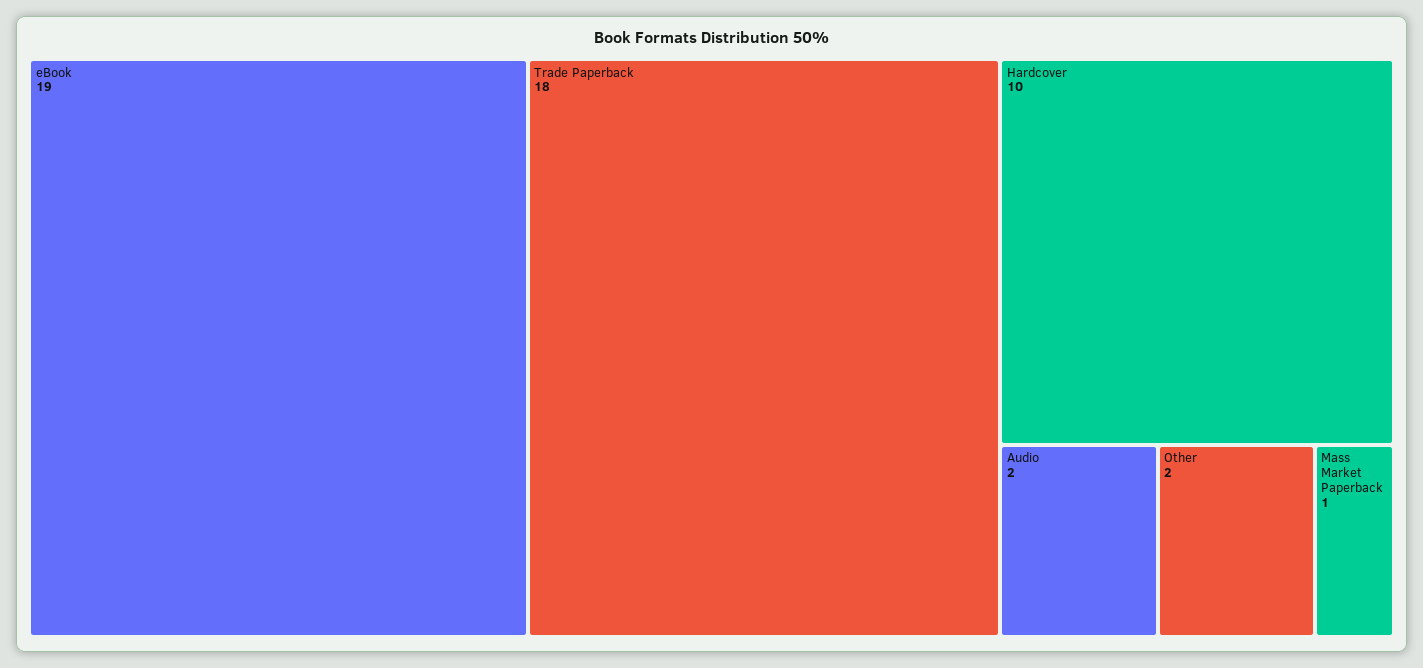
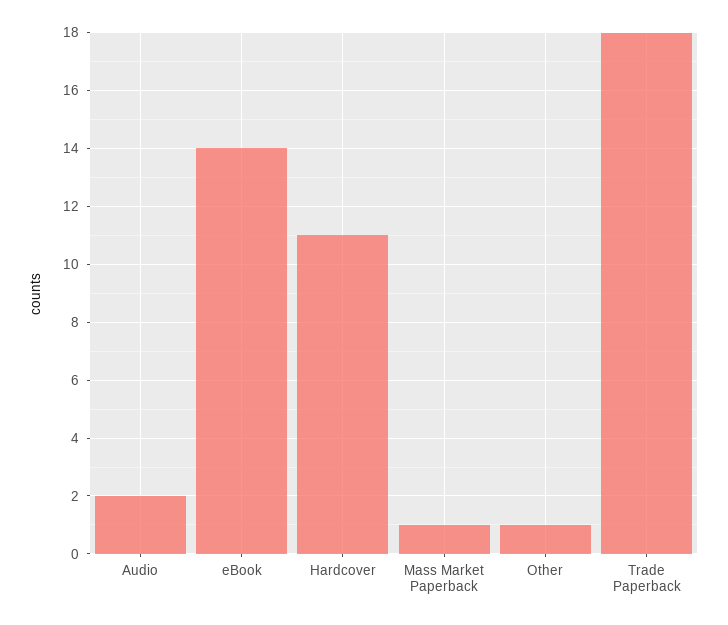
  {
-   "eBook": 19,
+   "eBook": 14,
    "Trade Paperback": 18,
-   "Hardcover": 10,
+   "Hardcover": 11,
    "Audio": 2,
-   "Other": 2,
+   "Other": 1,
    "Mass Market Paperback": 1
  }

